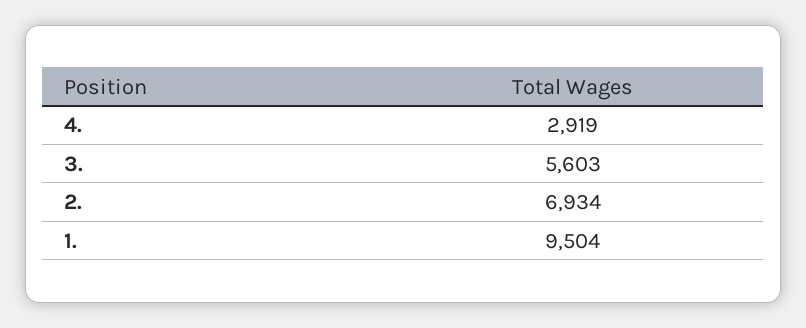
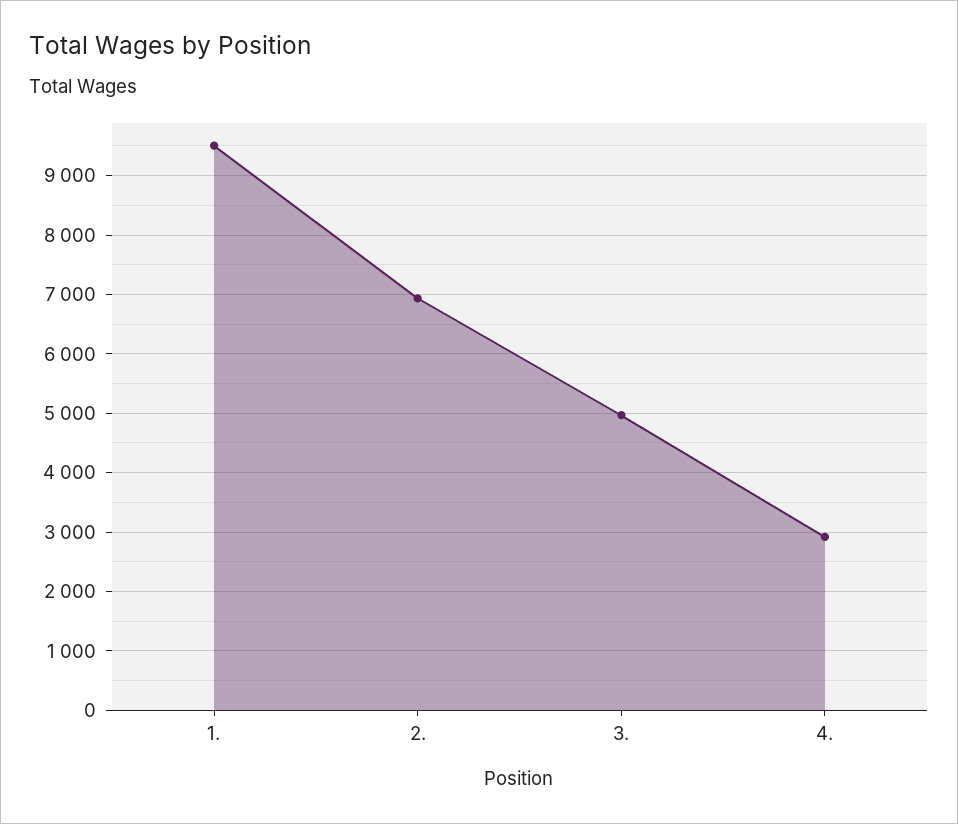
  {
    "4.": 2919,
-   "3.": 5603,
+   "3.": 5000,
    "2.": 6934,
    "1.": 9504
  }

